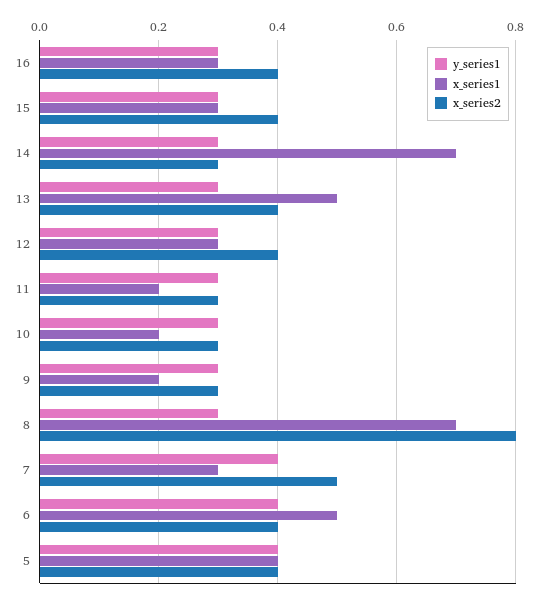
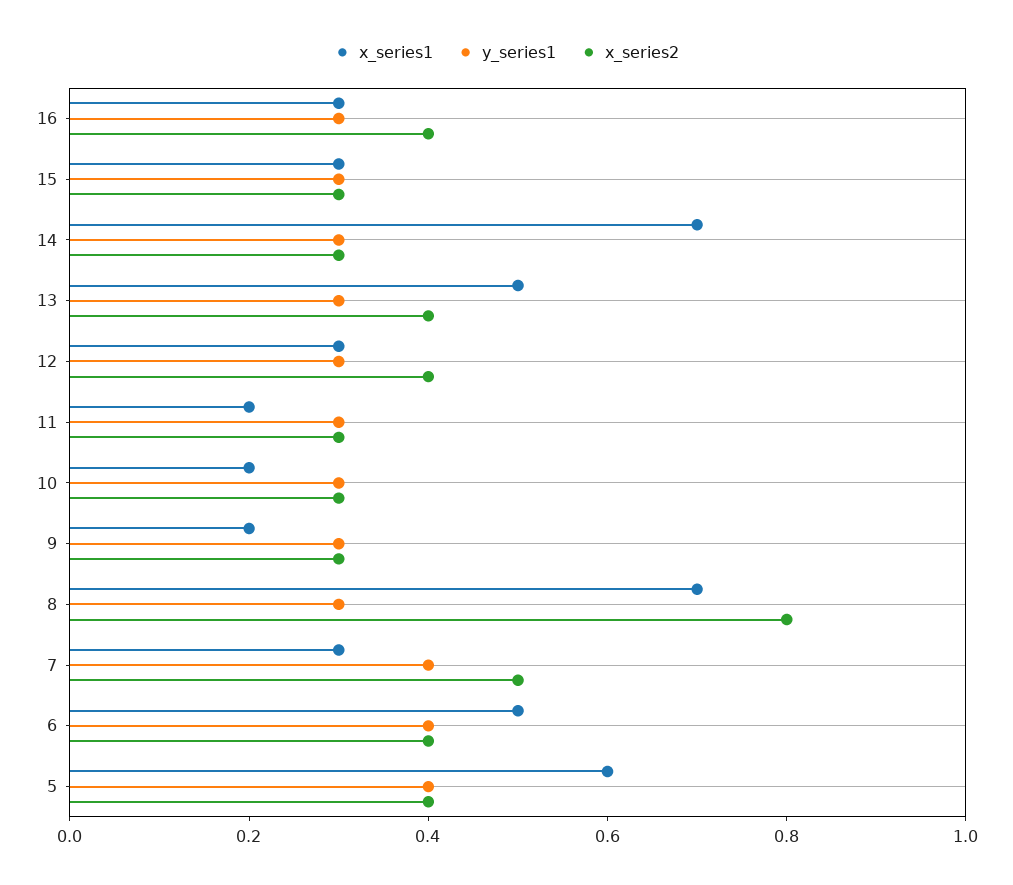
  {
    "y_series1": {
      "16": 0.3,
      "15": 0.3,
      "14": 0.3,
      "13": 0.3,
      "12": 0.3,
      "11": 0.3,
      "10": 0.3,
      "9": 0.3,
      "8": 0.3,
      "7": 0.4,
      "6": 0.4,
      "5": 0.4
    },
    "x_series1": {
      "16": 0.3,
      "15": 0.3,
      "14": 0.7,
      "13": 0.5,
      "12": 0.3,
      "11": 0.2,
      "10": 0.2,
      "9": 0.2,
      "8": 0.7,
      "7": 0.3,
      "6": 0.5,
-     "5": 0.4
+     "5": 0.6
    },
    "x_series2": {
      "16": 0.4,
-     "15": 0.4,
+     "15": 0.3,
      "14": 0.3,
      "13": 0.4,
      "12": 0.4,
      "11": 0.3,
      "10": 0.3,
      "9": 0.3,
      "8": 0.8,
      "7": 0.5,
      "6": 0.4,
      "5": 0.4
    }
  }

